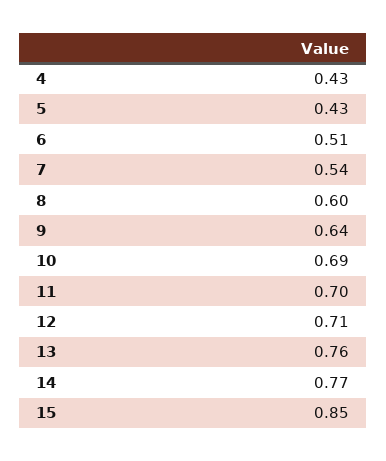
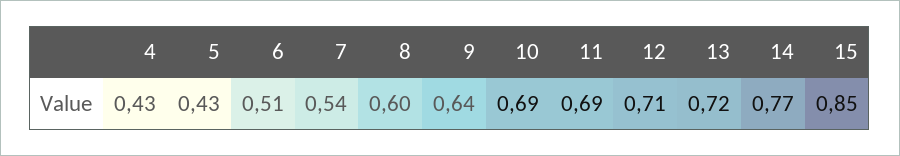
  {
    "4": 0.43,
    "5": 0.43,
    "6": 0.51,
    "7": 0.54,
    "8": 0.6,
    "9": 0.64,
    "10": 0.69,
-   "11": 0.7,
+   "11": 0.69,
    "12": 0.71,
-   "13": 0.76,
+   "13": 0.72,
    "14": 0.77,
    "15": 0.85
  }

